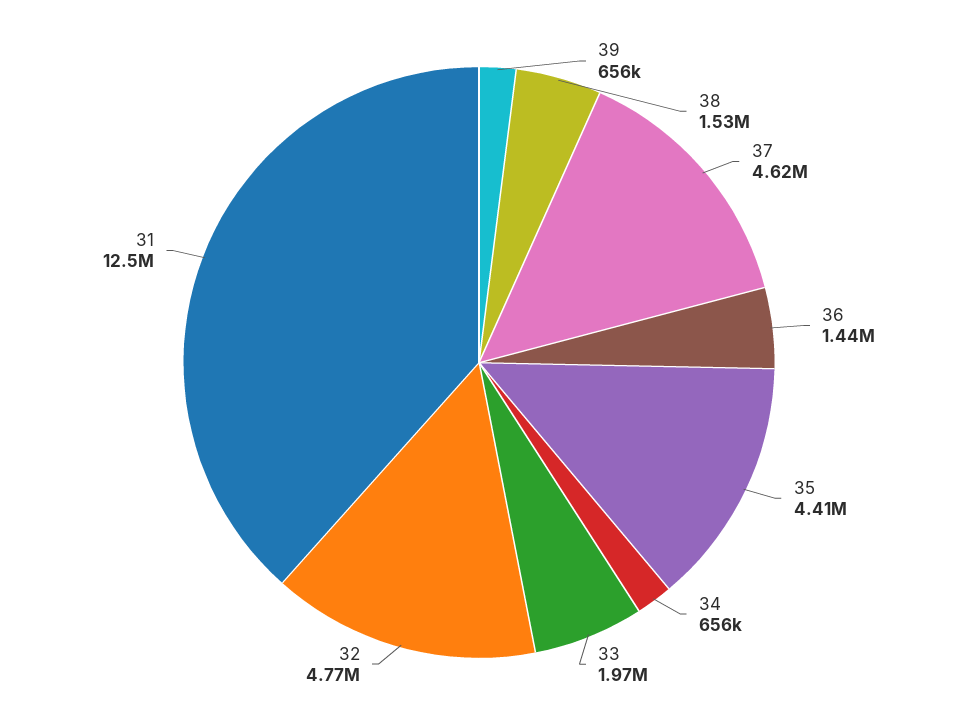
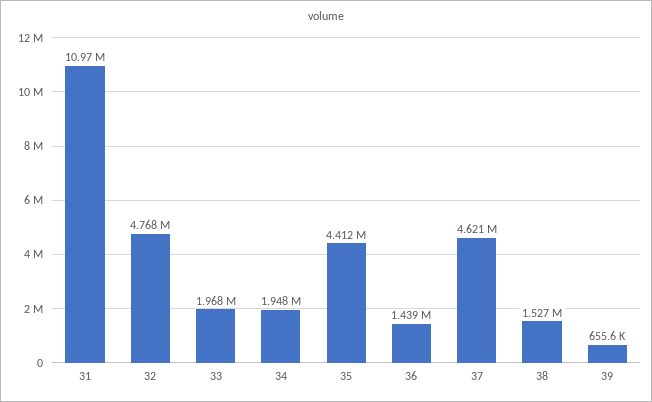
  {
    "39": 655600,
    "38": 1527000,
    "37": 4621000,
    "36": 1439000,
    "35": 4412000,
-   "34": 656000,
+   "34": 1948000,
    "33": 1968000,
    "32": 4768000,
-   "31": 12500000
+   "31": 10970000
  }

